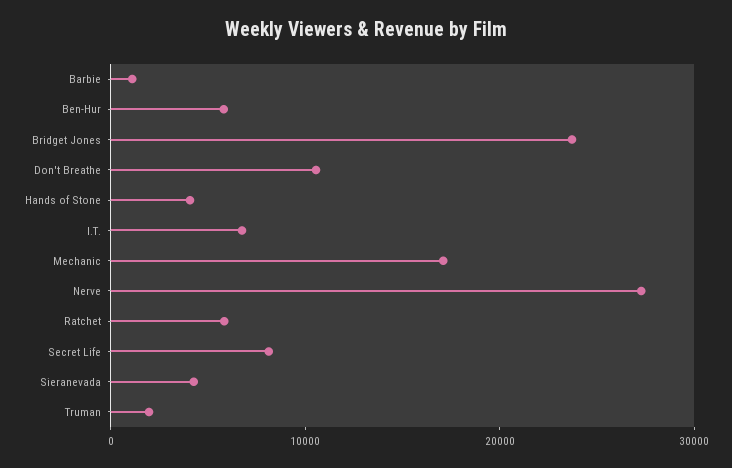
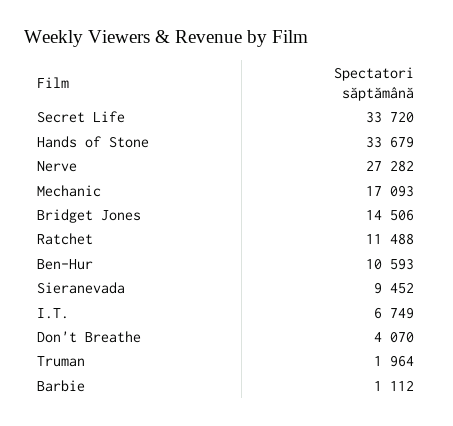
  {
    "Barbie": 1112,
-   "Ben-Hur": 6000,
+   "Ben-Hur": 10593,
-   "Bridget Jones": 24000,
+   "Bridget Jones": 14506,
-   "Don't Breathe": 10000,
+   "Don't Breathe": 4070,
-   "Hands of Stone": 4000,
+   "Hands of Stone": 33679,
    "I.T.": 6749,
    "Mechanic": 17093,
    "Nerve": 27282,
-   "Ratchet": 6000,
+   "Ratchet": 11488,
-   "Secret Life": 8000,
+   "Secret Life": 33720,
-   "Sieranevada": 4000,
+   "Sieranevada": 9452,
    "Truman": 1964
  }

